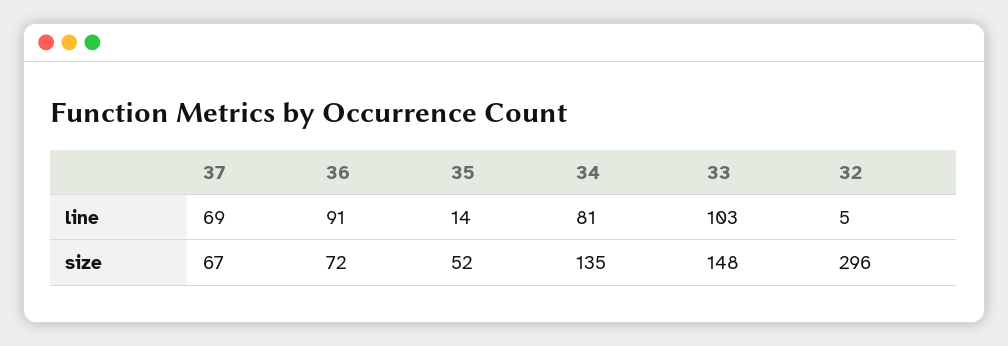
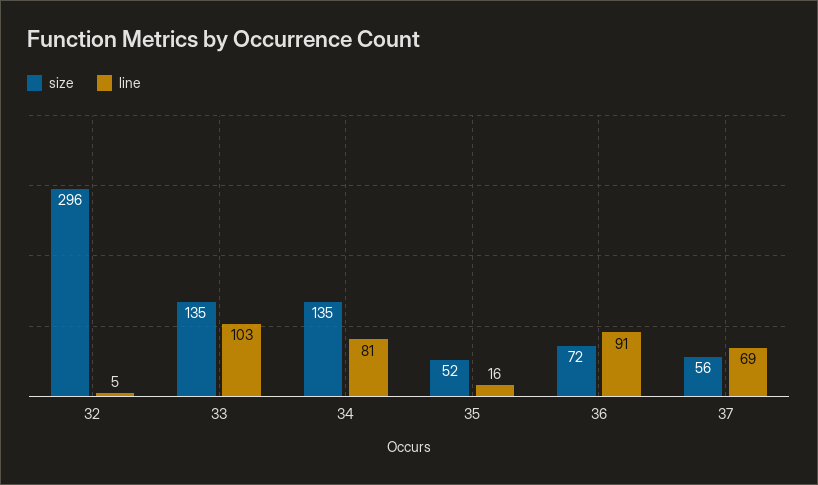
  {
    "line": {
      "37": 69,
      "36": 91,
-     "35": 14,
+     "35": 16,
      "34": 81,
      "33": 103,
      "32": 5
    },
    "size": {
-     "37": 67,
+     "37": 56,
      "36": 72,
      "35": 52,
      "34": 135,
-     "33": 148,
+     "33": 135,
      "32": 296
    }
  }

